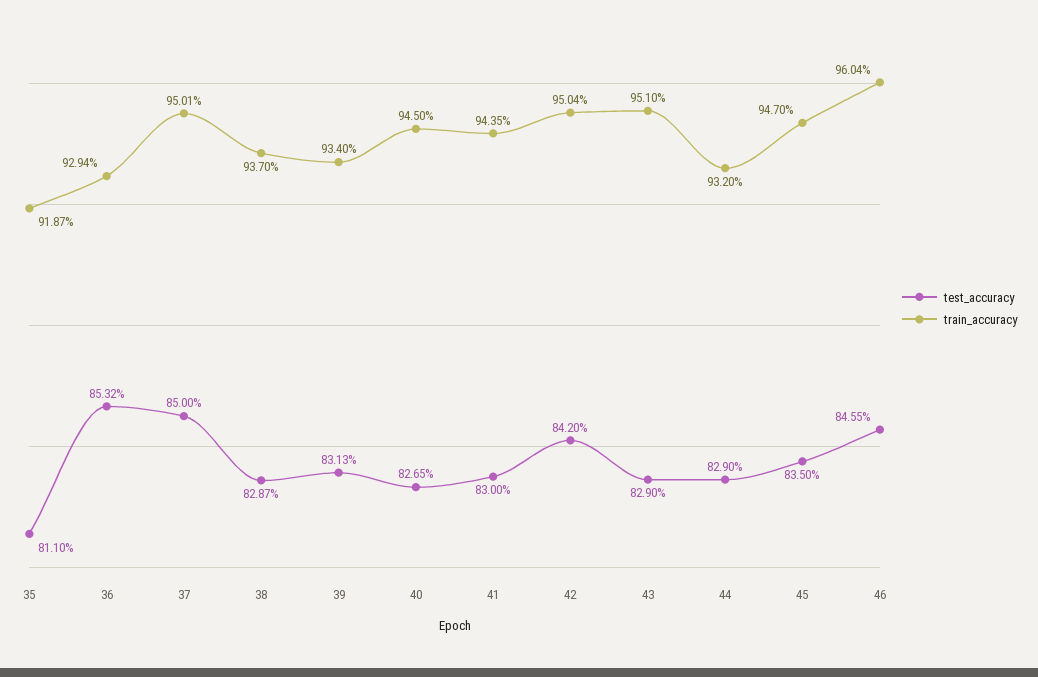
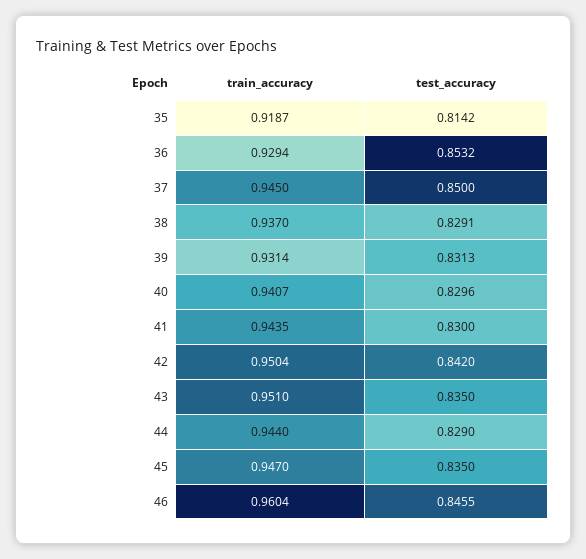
  {
    "test_accuracy": {
-     "35": 0.811,
+     "35": 0.8142,
      "36": 0.8532,
      "37": 0.85,
-     "38": 0.8287,
+     "38": 0.8291,
      "39": 0.8313,
-     "40": 0.8265,
+     "40": 0.8296,
      "41": 0.83,
      "42": 0.842,
-     "43": 0.829,
+     "43": 0.835,
      "44": 0.829,
      "45": 0.835,
      "46": 0.8455
    },
    "train_accuracy": {
      "35": 0.9187,
      "36": 0.9294,
-     "37": 0.9501,
+     "37": 0.945,
      "38": 0.937,
-     "39": 0.934,
+     "39": 0.9314,
-     "40": 0.945,
+     "40": 0.9407,
      "41": 0.9435,
      "42": 0.9504,
      "43": 0.951,
-     "44": 0.932,
+     "44": 0.944,
      "45": 0.947,
      "46": 0.9604
    }
  }

